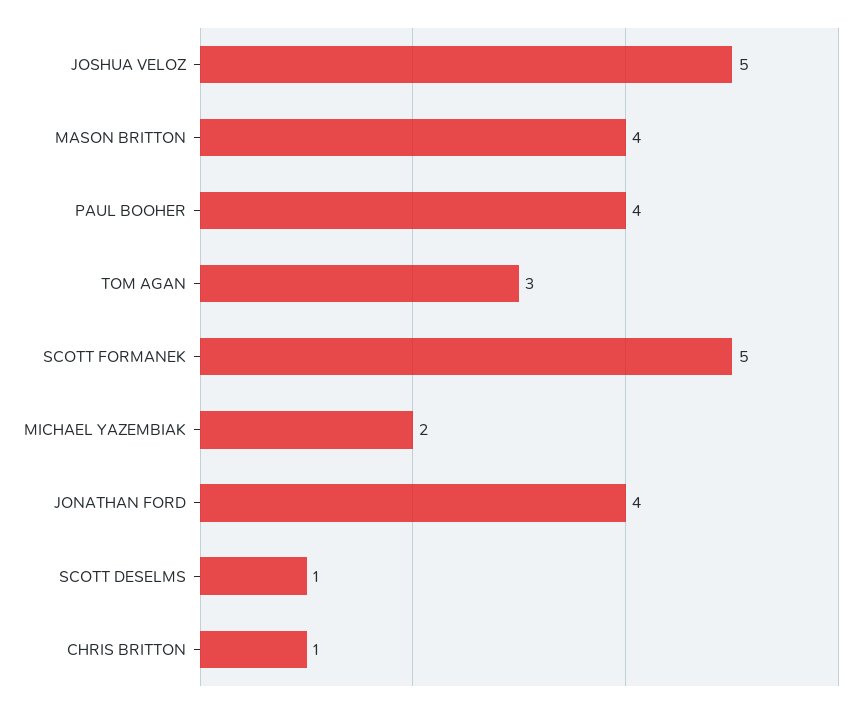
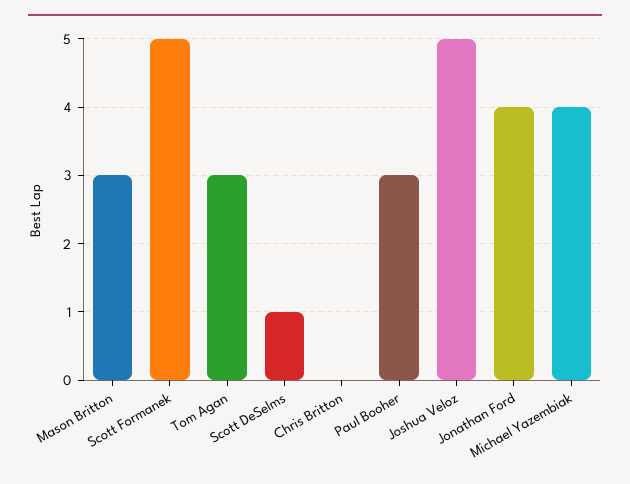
  {
    "JOSHUA VELOZ": 5,
-   "MASON BRITTON": 4,
+   "MASON BRITTON": 3,
-   "PAUL BOOHER": 4,
+   "PAUL BOOHER": 3,
    "TOM AGAN": 3,
    "SCOTT FORMANEK": 5,
-   "MICHAEL YAZEMBIAK": 2,
+   "MICHAEL YAZEMBIAK": 4,
    "JONATHAN FORD": 4,
    "SCOTT DESELMS": 1,
-   "CHRIS BRITTON": 1
+   "CHRIS BRITTON": 0
  }

